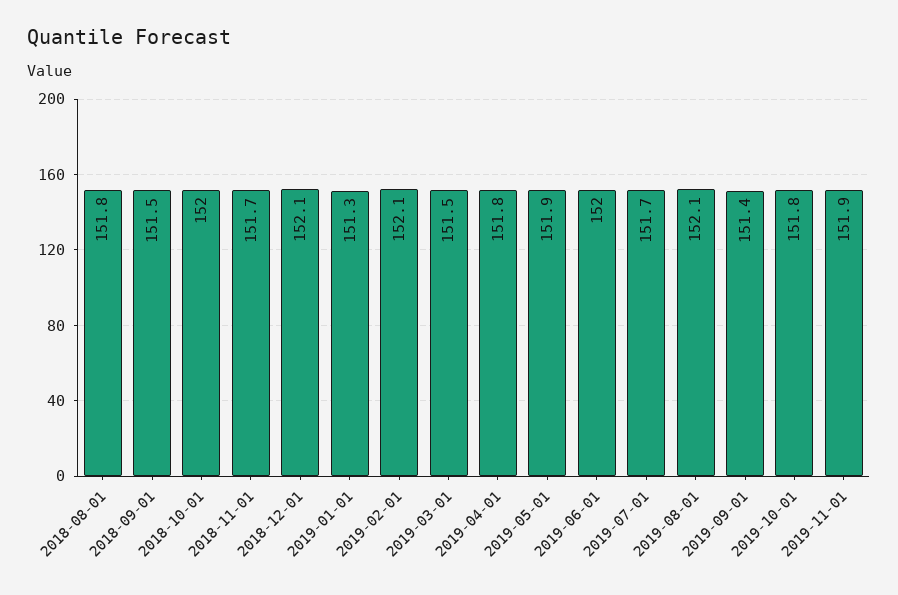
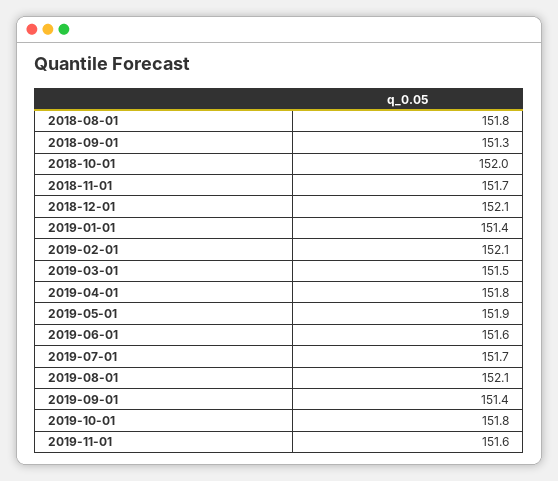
  {
    "2018-08-01": 151.8,
-   "2018-09-01": 151.5,
+   "2018-09-01": 151.3,
    "2018-10-01": 152,
    "2018-11-01": 151.7,
    "2018-12-01": 152.1,
-   "2019-01-01": 151.3,
+   "2019-01-01": 151.4,
    "2019-02-01": 152.1,
    "2019-03-01": 151.5,
    "2019-04-01": 151.8,
    "2019-05-01": 151.9,
-   "2019-06-01": 152,
+   "2019-06-01": 151.6,
    "2019-07-01": 151.7,
    "2019-08-01": 152.1,
    "2019-09-01": 151.4,
    "2019-10-01": 151.8,
-   "2019-11-01": 151.9
+   "2019-11-01": 151.6
  }

